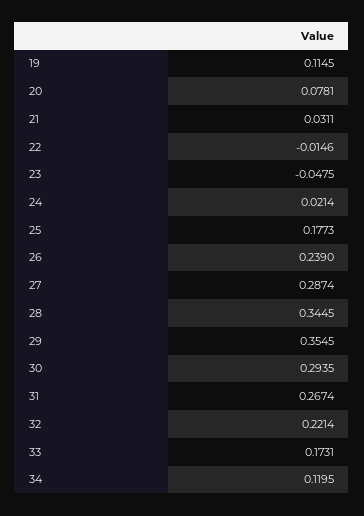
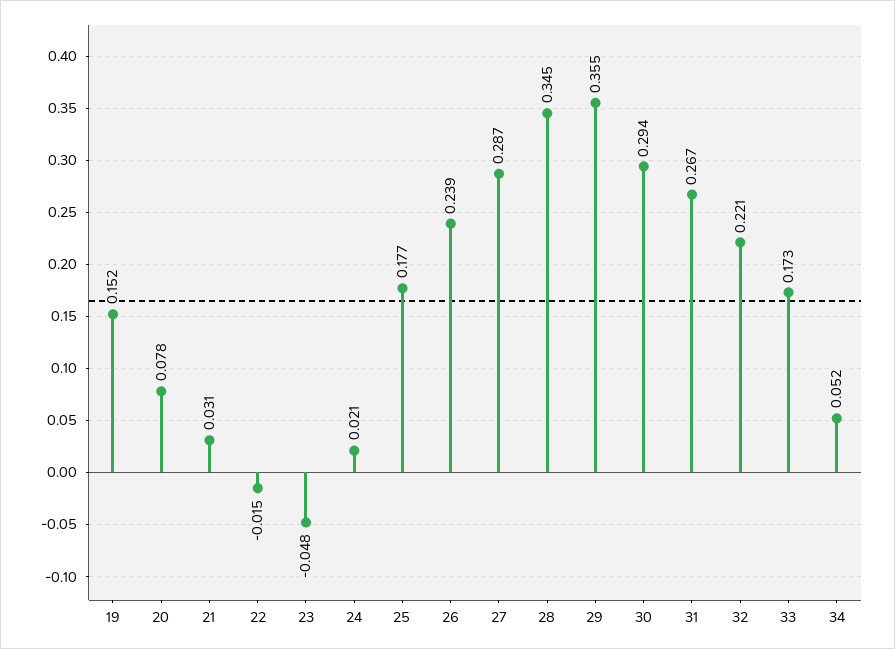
  {
-   "19": 0.1145,
+   "19": 0.152,
    "20": 0.0781,
    "21": 0.0311,
    "22": -0.0146,
    "23": -0.0475,
    "24": 0.0214,
    "25": 0.1773,
    "26": 0.239,
    "27": 0.2874,
    "28": 0.3445,
    "29": 0.3545,
    "30": 0.2935,
    "31": 0.2674,
    "32": 0.2214,
    "33": 0.1731,
-   "34": 0.1195
+   "34": 0.052
  }

